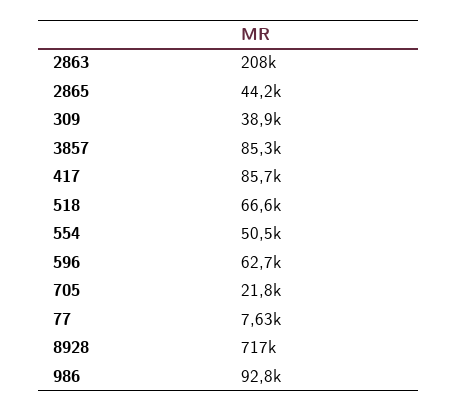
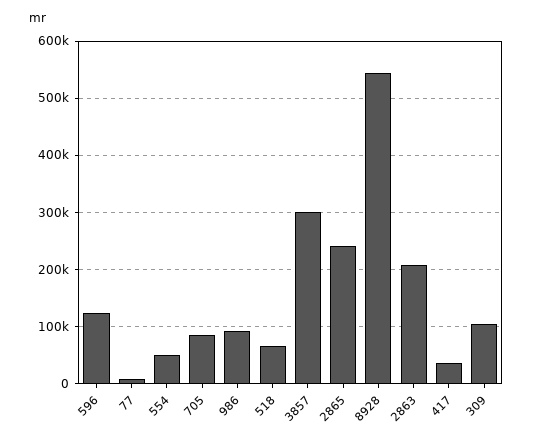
  {
    "2863": 208000,
-   "2865": 44200,
+   "2865": 240000,
-   "309": 38900,
+   "309": 100000,
-   "3857": 85300,
+   "3857": 300000,
-   "417": 85700,
+   "417": 40000,
    "518": 66600,
    "554": 50500,
-   "596": 62700,
+   "596": 120000,
-   "705": 21800,
+   "705": 80000,
    "77": 7630,
-   "8928": 717000,
+   "8928": 540000,
    "986": 92800
  }

